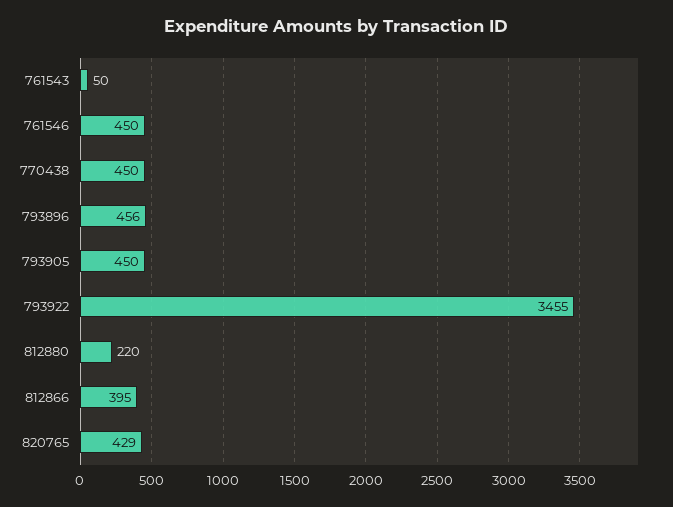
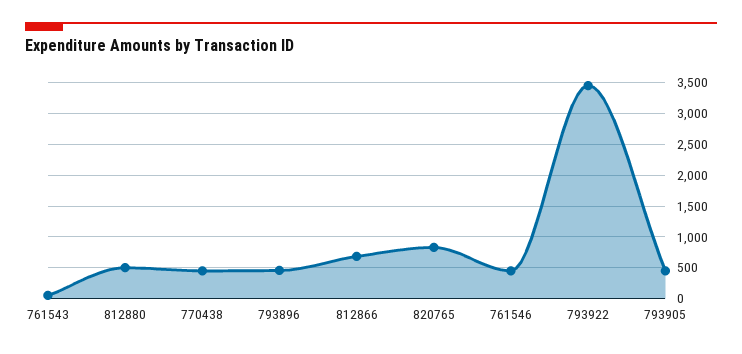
  {
    "761543": 50,
    "761546": 450,
    "770438": 450,
    "793896": 456,
    "793905": 450,
    "793922": 3455,
-   "812880": 220,
+   "812880": 500,
-   "812866": 395,
+   "812866": 700,
-   "820765": 429
+   "820765": 800
  }

